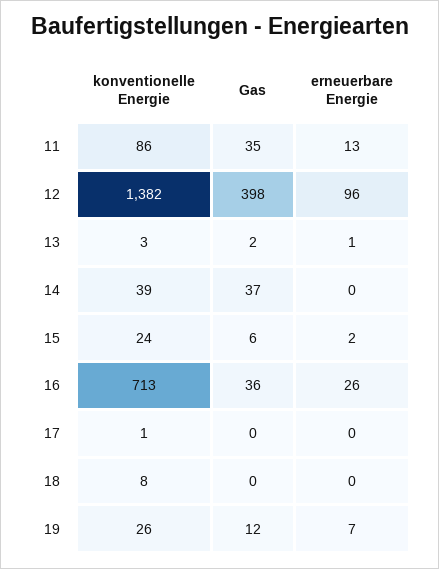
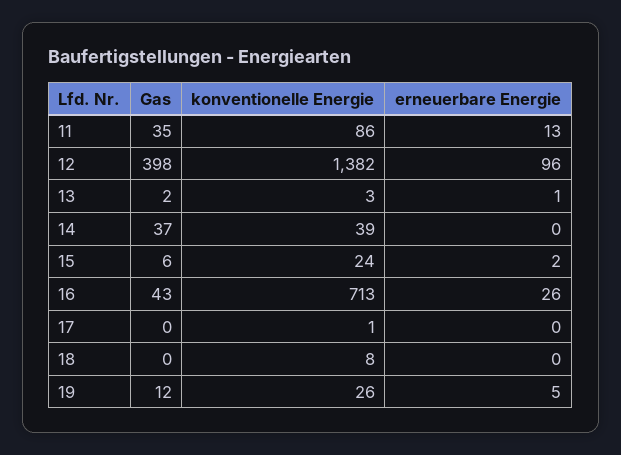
  {
    "konventionelle Energie": {
      "11": 86,
      "12": 1382,
      "13": 3,
      "14": 39,
      "15": 24,
      "16": 713,
      "17": 1,
      "18": 8,
      "19": 26
    },
    "Gas": {
      "11": 35,
      "12": 398,
      "13": 2,
      "14": 37,
      "15": 6,
-     "16": 36,
+     "16": 43,
      "17": 0,
      "18": 0,
      "19": 12
    },
    "erneuerbare Energie": {
      "11": 13,
      "12": 96,
      "13": 1,
      "14": 0,
      "15": 2,
      "16": 26,
      "17": 0,
      "18": 0,
-     "19": 7
+     "19": 5
    }
  }

